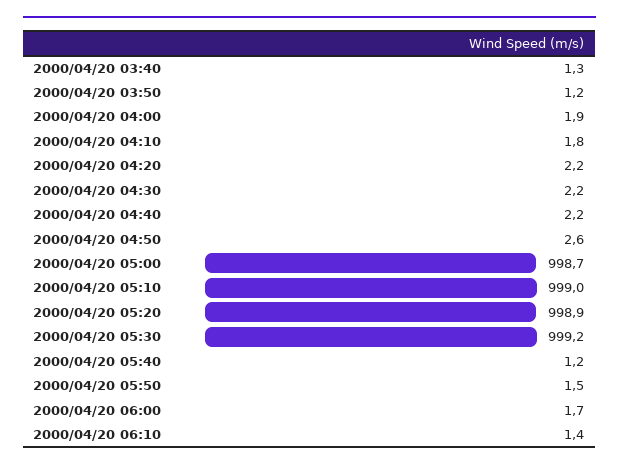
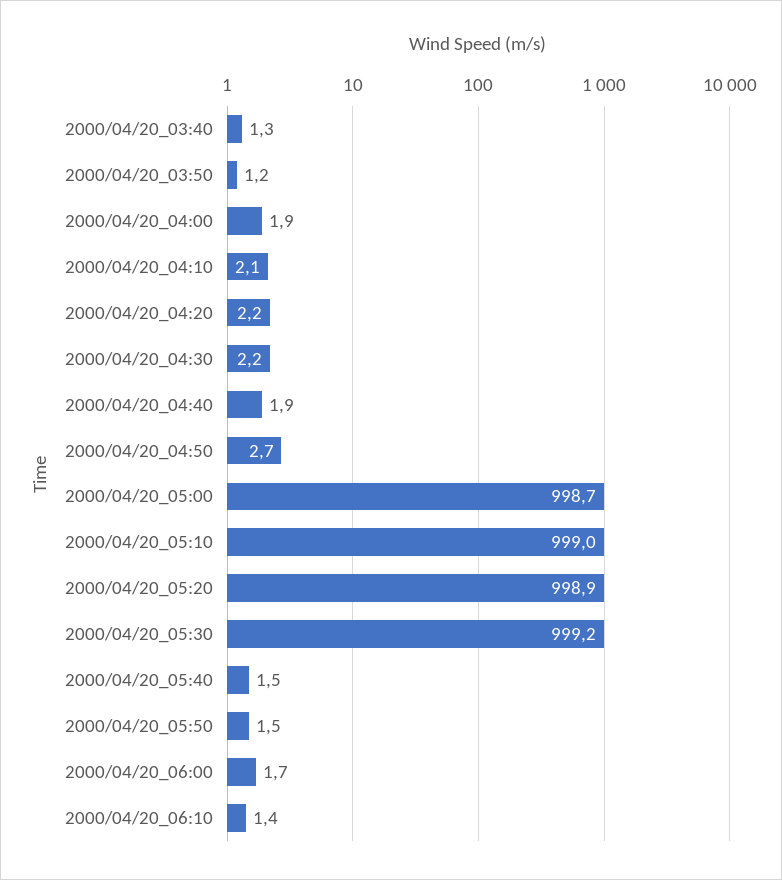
  {
    "2000/04/20 03:40": 1.3,
    "2000/04/20 03:50": 1.2,
    "2000/04/20 04:00": 1.9,
-   "2000/04/20 04:10": 1.8,
+   "2000/04/20 04:10": 2.1,
    "2000/04/20 04:20": 2.2,
    "2000/04/20 04:30": 2.2,
-   "2000/04/20 04:40": 2.2,
+   "2000/04/20 04:40": 1.9,
-   "2000/04/20 04:50": 2.6,
+   "2000/04/20 04:50": 2.7,
    "2000/04/20 05:00": 998.7,
    "2000/04/20 05:10": 999,
    "2000/04/20 05:20": 998.9,
    "2000/04/20 05:30": 999.2,
-   "2000/04/20 05:40": 1.2,
+   "2000/04/20 05:40": 1.5,
    "2000/04/20 05:50": 1.5,
    "2000/04/20 06:00": 1.7,
    "2000/04/20 06:10": 1.4
  }

